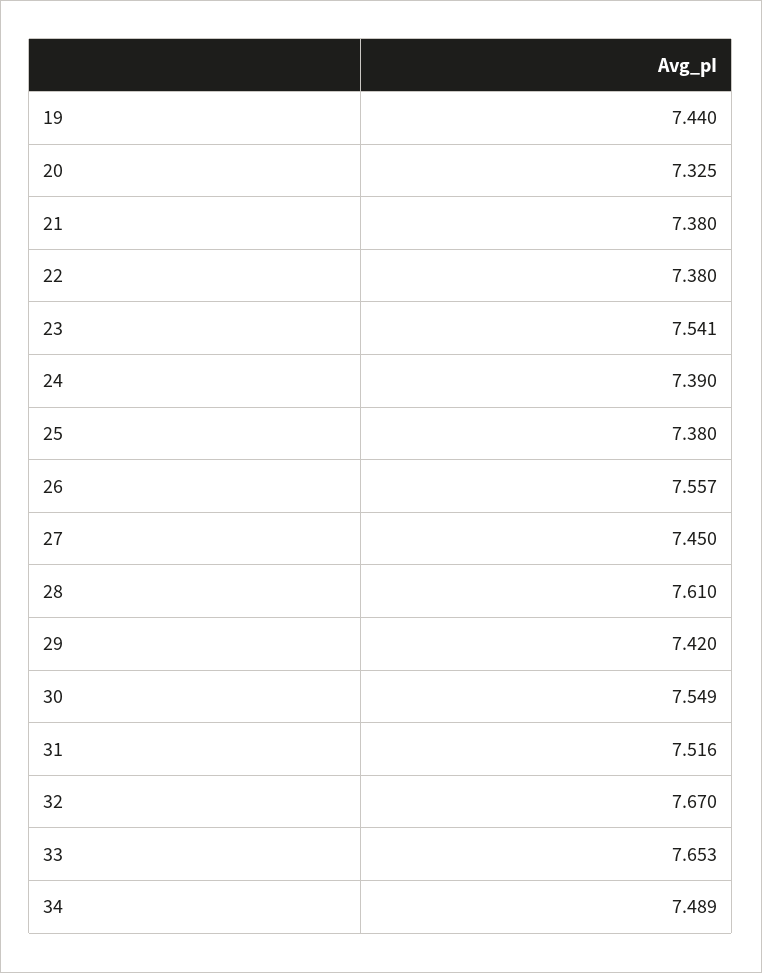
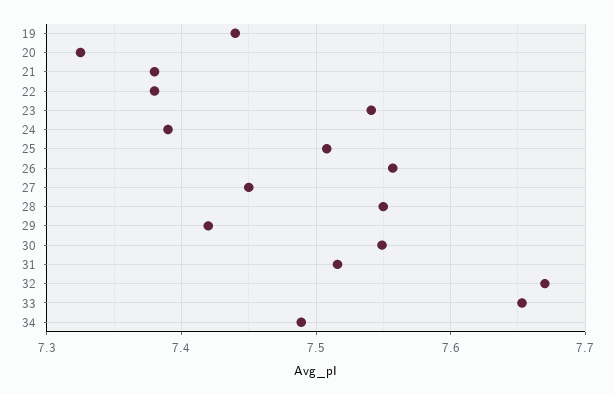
  {
    "19": 7.44,
    "20": 7.325,
    "21": 7.38,
    "22": 7.38,
    "23": 7.541,
    "24": 7.39,
-   "25": 7.38,
+   "25": 7.51,
    "26": 7.557,
    "27": 7.45,
-   "28": 7.61,
+   "28": 7.55,
    "29": 7.42,
    "30": 7.549,
    "31": 7.516,
    "32": 7.67,
    "33": 7.653,
    "34": 7.489
  }

